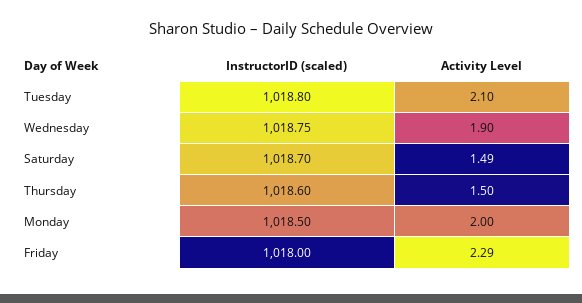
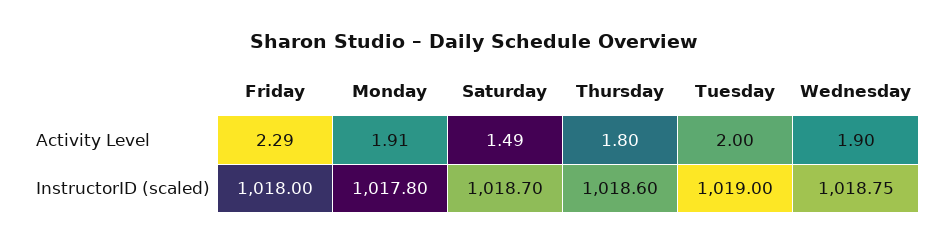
  {
    "InstructorID (scaled)": {
-     "Tuesday": 1018.8,
+     "Tuesday": 1019,
      "Wednesday": 1018.75,
      "Saturday": 1018.7,
      "Thursday": 1018.6,
-     "Monday": 1018.5,
+     "Monday": 1017.8,
      "Friday": 1018
    },
    "Activity Level": {
-     "Tuesday": 2.1,
+     "Tuesday": 2,
      "Wednesday": 1.9,
      "Saturday": 1.49,
-     "Thursday": 1.5,
+     "Thursday": 1.8,
-     "Monday": 2,
+     "Monday": 1.91,
      "Friday": 2.29
    }
  }

